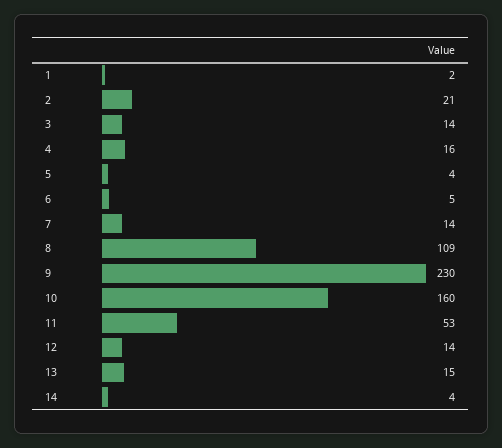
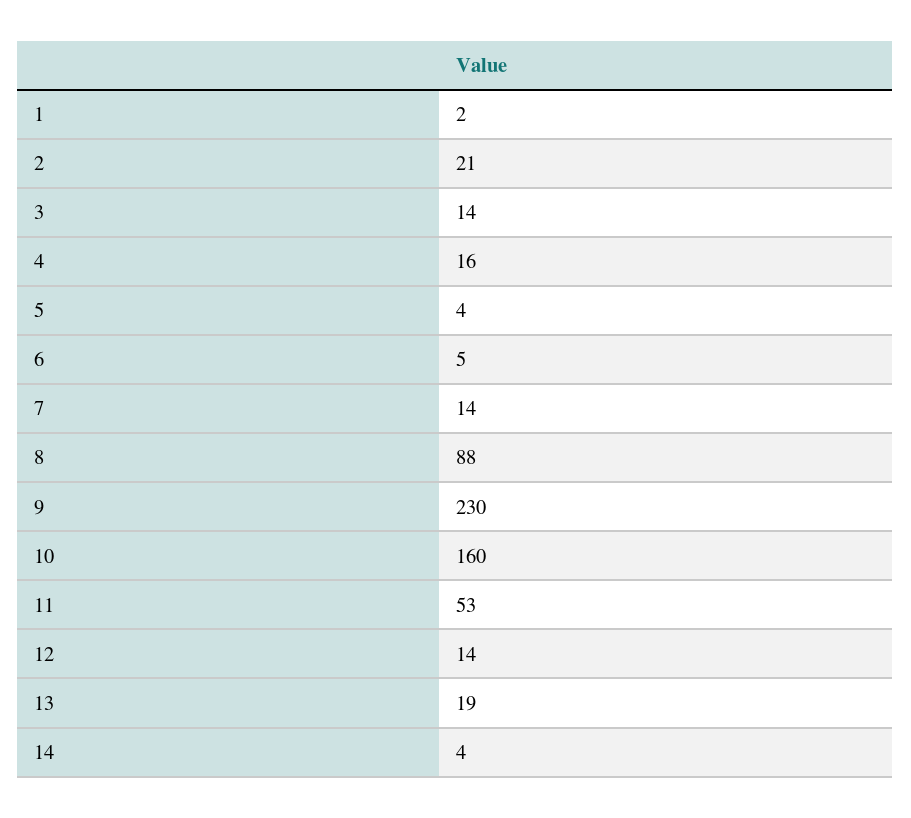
  {
    "1": 2,
    "2": 21,
    "3": 14,
    "4": 16,
    "5": 4,
    "6": 5,
    "7": 14,
-   "8": 109,
+   "8": 88,
    "9": 230,
    "10": 160,
    "11": 53,
    "12": 14,
-   "13": 15,
+   "13": 19,
    "14": 4
  }

